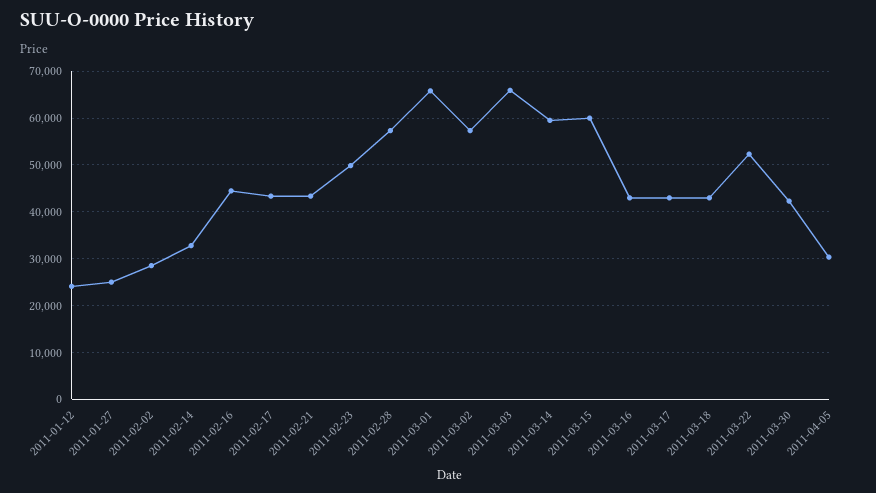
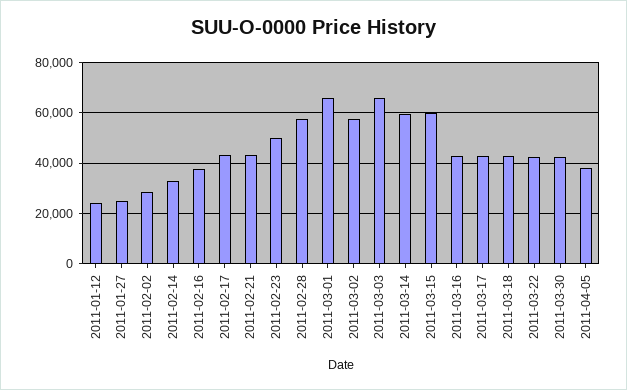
  {
    "2011-01-12": 24000,
    "2011-01-27": 26000,
    "2011-02-02": 28000,
    "2011-02-14": 32000,
-   "2011-02-16": 44000,
+   "2011-02-16": 37500,
    "2011-02-17": 44000,
    "2011-02-21": 44000,
    "2011-02-23": 50000,
    "2011-02-28": 58000,
    "2011-03-01": 66000,
    "2011-03-02": 58000,
    "2011-03-03": 66000,
    "2011-03-14": 60000,
    "2011-03-15": 60000,
    "2011-03-16": 42000,
    "2011-03-17": 42000,
    "2011-03-18": 44000,
-   "2011-03-22": 52000,
+   "2011-03-22": 42500,
    "2011-03-30": 42000,
-   "2011-04-05": 30000
+   "2011-04-05": 37500
  }

